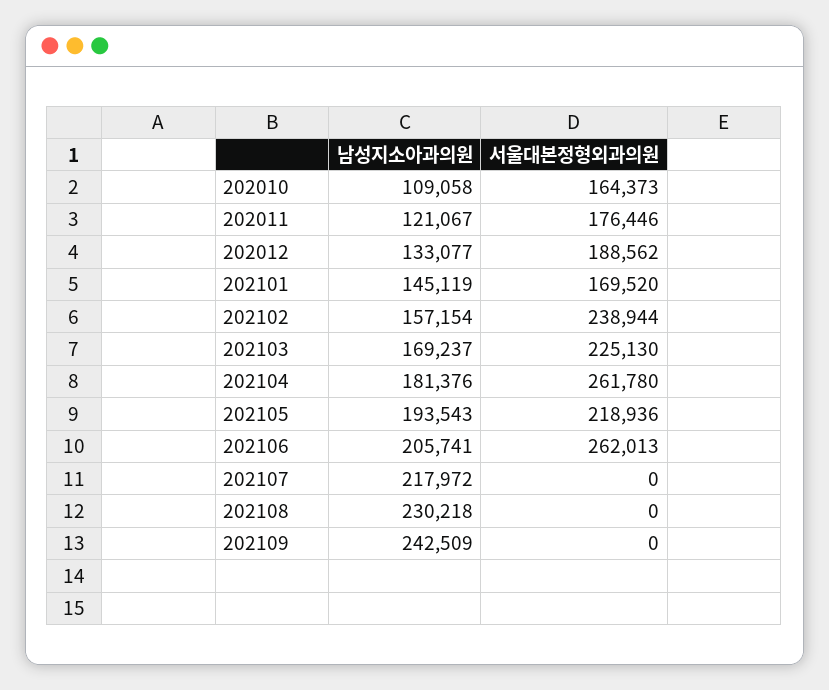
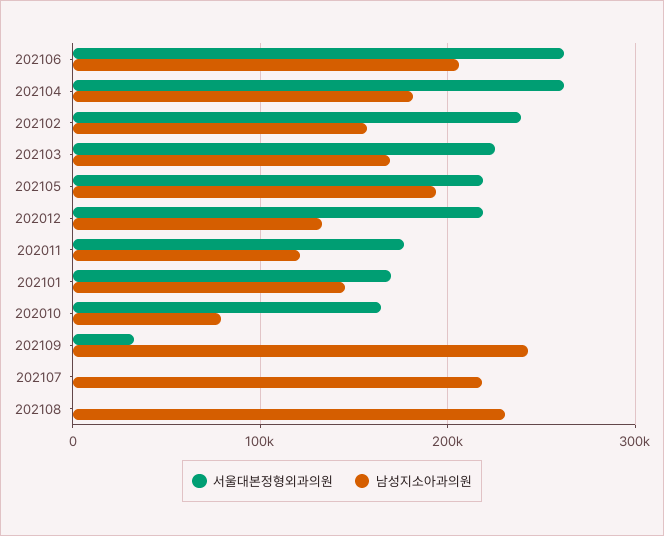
  {
    "남성지소아과의원": {
-     "202010": 109058,
+     "202010": 80000,
      "202011": 121067,
      "202012": 133077,
      "202101": 145119,
      "202102": 157154,
      "202103": 169237,
      "202104": 181376,
      "202105": 193543,
      "202106": 205741,
      "202107": 217972,
      "202108": 230218,
      "202109": 242509
    },
    "서울대본정형외과의원": {
      "202010": 164373,
      "202011": 176446,
-     "202012": 188562,
+     "202012": 220000,
      "202101": 169520,
      "202102": 238944,
      "202103": 225130,
      "202104": 261780,
      "202105": 218936,
      "202106": 262013,
      "202107": 0,
      "202108": 0,
-     "202109": 0
+     "202109": 30000
    }
  }

